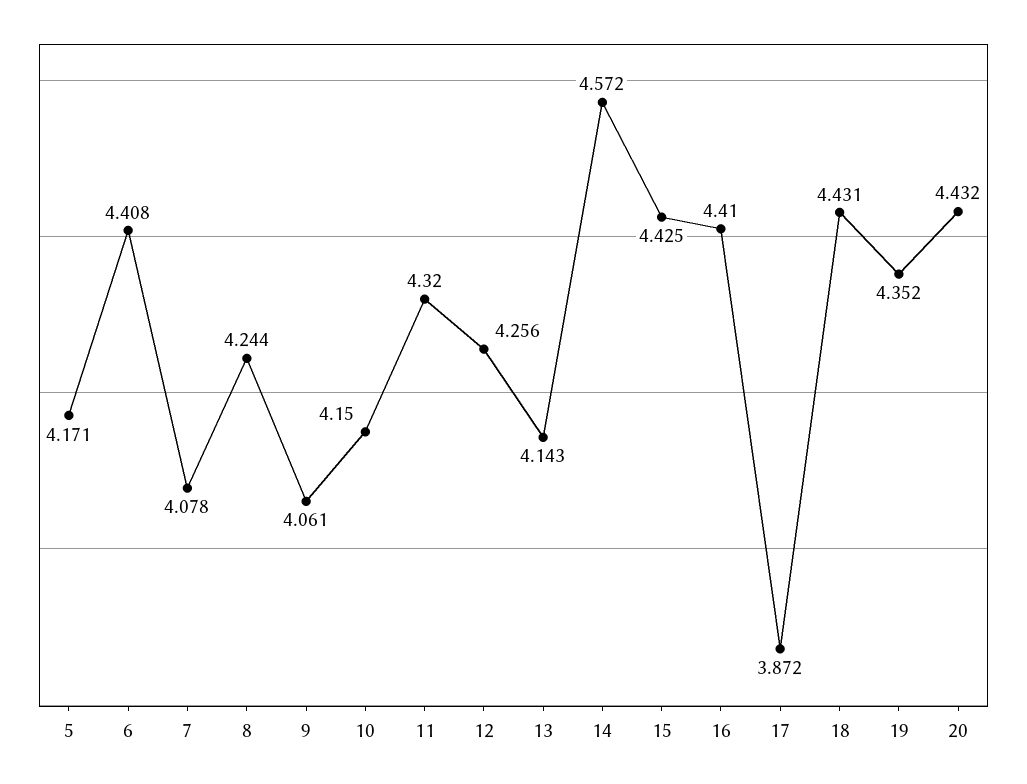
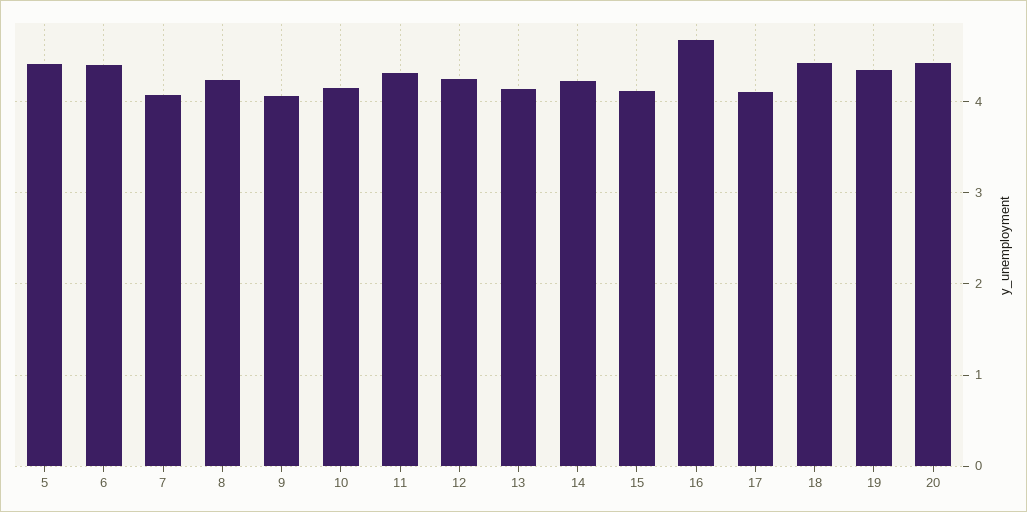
  {
-   "5": 4.171,
+   "5": 4.4,
    "6": 4.408,
    "7": 4.078,
    "8": 4.244,
    "9": 4.061,
    "10": 4.15,
    "11": 4.32,
    "12": 4.256,
    "13": 4.143,
-   "14": 4.572,
+   "14": 4.2,
-   "15": 4.425,
+   "15": 4.1,
-   "16": 4.41,
+   "16": 4.7,
-   "17": 3.872,
+   "17": 4.1,
    "18": 4.431,
    "19": 4.352,
    "20": 4.432
  }

